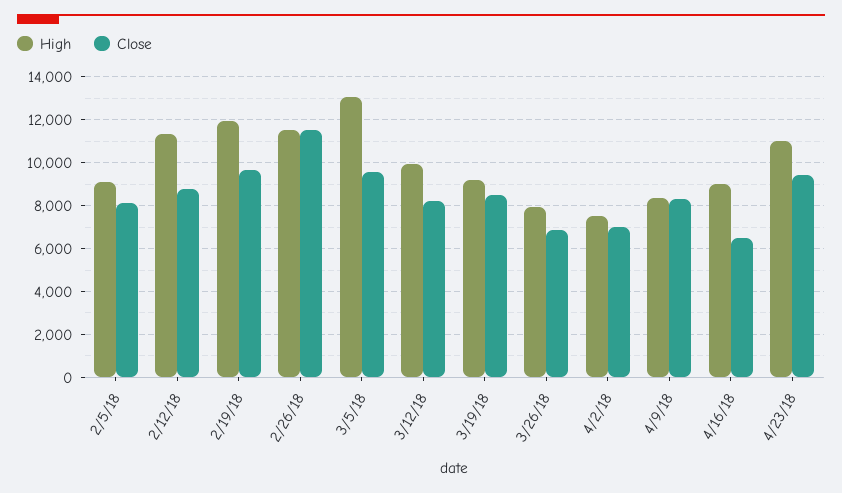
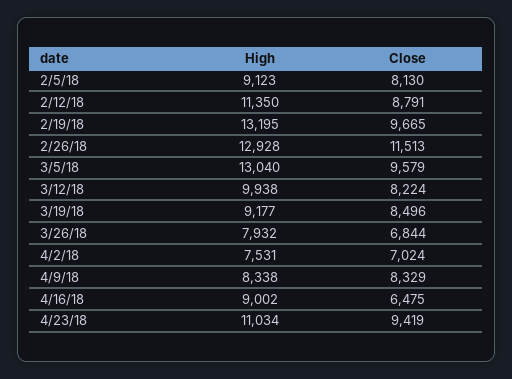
  {
    "High": {
      "2/5/18": 9123,
      "2/12/18": 11350,
-     "2/19/18": 12000,
+     "2/19/18": 13195,
-     "2/26/18": 11500,
+     "2/26/18": 12928,
      "3/5/18": 13040,
      "3/12/18": 9938,
      "3/19/18": 9177,
      "3/26/18": 7932,
      "4/2/18": 7531,
      "4/9/18": 8338,
      "4/16/18": 9002,
      "4/23/18": 11034
    },
    "Close": {
      "2/5/18": 8130,
      "2/12/18": 8791,
      "2/19/18": 9665,
      "2/26/18": 11513,
      "3/5/18": 9579,
      "3/12/18": 8224,
      "3/19/18": 8496,
      "3/26/18": 6844,
      "4/2/18": 7024,
      "4/9/18": 8329,
      "4/16/18": 6475,
      "4/23/18": 9419
    }
  }

